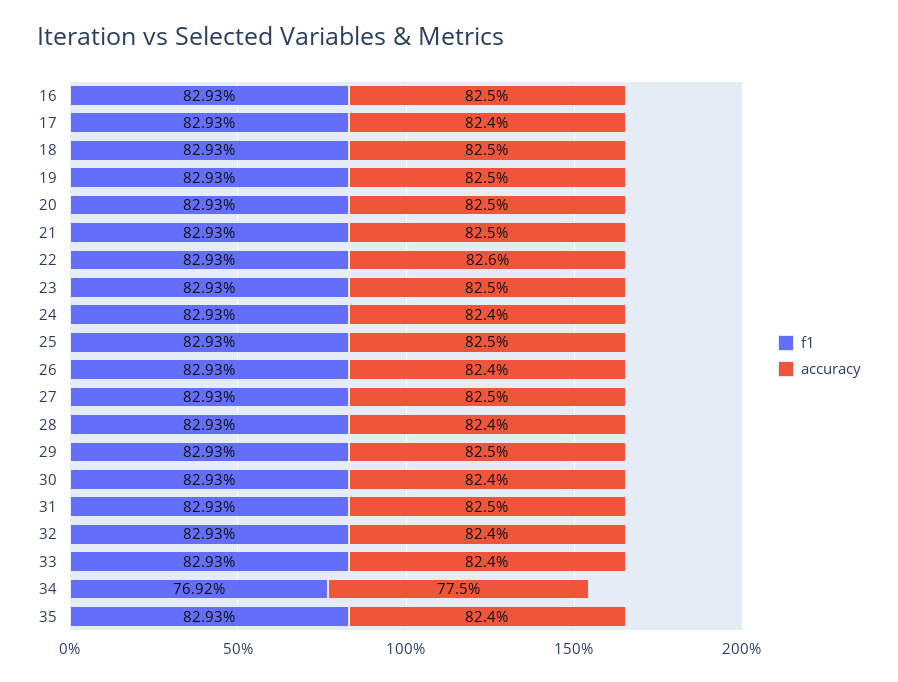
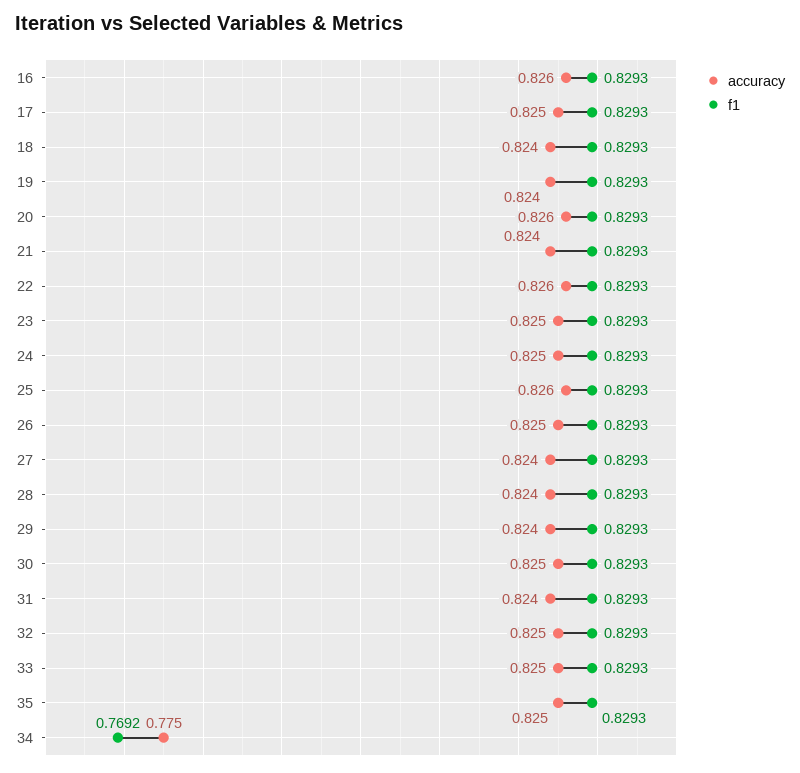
  {
    "f1": {
      "16": 0.8293,
      "17": 0.8293,
      "18": 0.8293,
      "19": 0.8293,
      "20": 0.8293,
      "21": 0.8293,
      "22": 0.8293,
      "23": 0.8293,
      "24": 0.8293,
      "25": 0.8293,
      "26": 0.8293,
      "27": 0.8293,
      "28": 0.8293,
      "29": 0.8293,
      "30": 0.8293,
      "31": 0.8293,
      "32": 0.8293,
      "33": 0.8293,
      "34": 0.7692,
      "35": 0.8293
    },
    "accuracy": {
-     "16": 0.825,
+     "16": 0.826,
-     "17": 0.824,
+     "17": 0.825,
-     "18": 0.825,
+     "18": 0.824,
-     "19": 0.825,
+     "19": 0.824,
-     "20": 0.825,
+     "20": 0.826,
-     "21": 0.825,
+     "21": 0.824,
      "22": 0.826,
      "23": 0.825,
-     "24": 0.824,
+     "24": 0.825,
-     "25": 0.825,
+     "25": 0.826,
-     "26": 0.824,
+     "26": 0.825,
-     "27": 0.825,
+     "27": 0.824,
      "28": 0.824,
-     "29": 0.825,
+     "29": 0.824,
-     "30": 0.824,
+     "30": 0.825,
-     "31": 0.825,
+     "31": 0.824,
-     "32": 0.824,
+     "32": 0.825,
-     "33": 0.824,
+     "33": 0.825,
      "34": 0.775,
-     "35": 0.824
+     "35": 0.825
    }
  }

